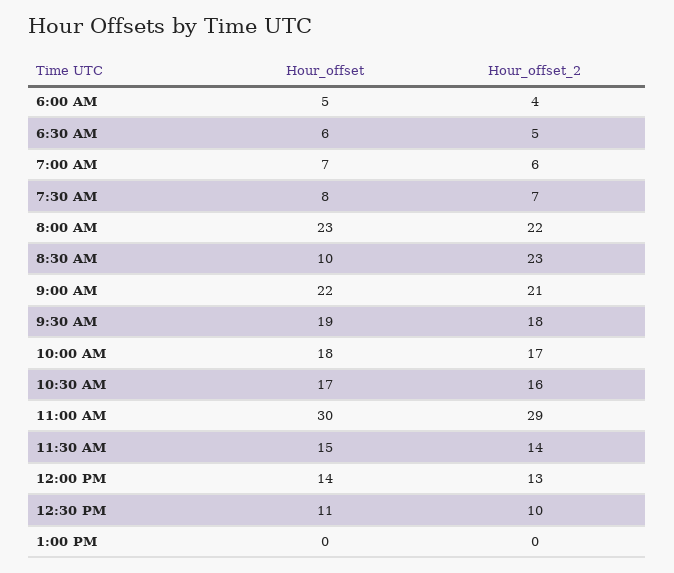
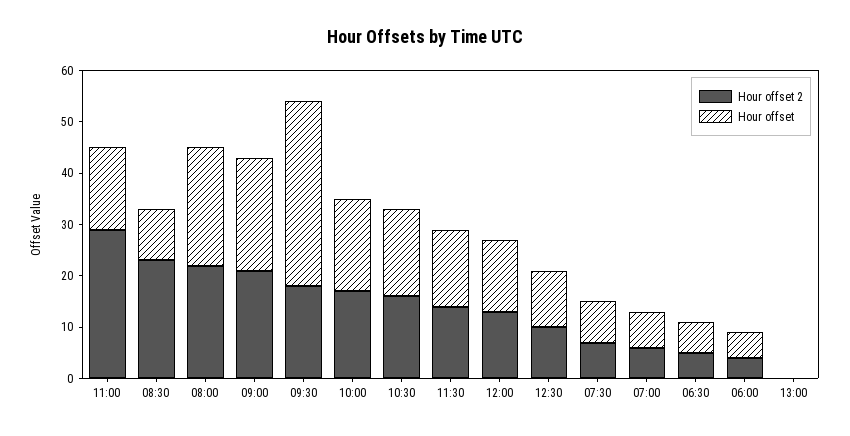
  {
    "Hour_offset": {
      "6:00 AM": 5,
      "6:30 AM": 6,
      "7:00 AM": 7,
      "7:30 AM": 8,
      "8:00 AM": 23,
      "8:30 AM": 10,
      "9:00 AM": 22,
-     "9:30 AM": 19,
+     "9:30 AM": 35,
      "10:00 AM": 18,
      "10:30 AM": 17,
-     "11:00 AM": 30,
+     "11:00 AM": 15,
      "11:30 AM": 15,
      "12:00 PM": 14,
      "12:30 PM": 11,
      "1:00 PM": 0
    },
    "Hour_offset_2": {
      "6:00 AM": 4,
      "6:30 AM": 5,
      "7:00 AM": 6,
      "7:30 AM": 7,
      "8:00 AM": 22,
      "8:30 AM": 23,
      "9:00 AM": 21,
      "9:30 AM": 18,
      "10:00 AM": 17,
      "10:30 AM": 16,
      "11:00 AM": 29,
      "11:30 AM": 14,
      "12:00 PM": 13,
      "12:30 PM": 10,
      "1:00 PM": 0
    }
  }

